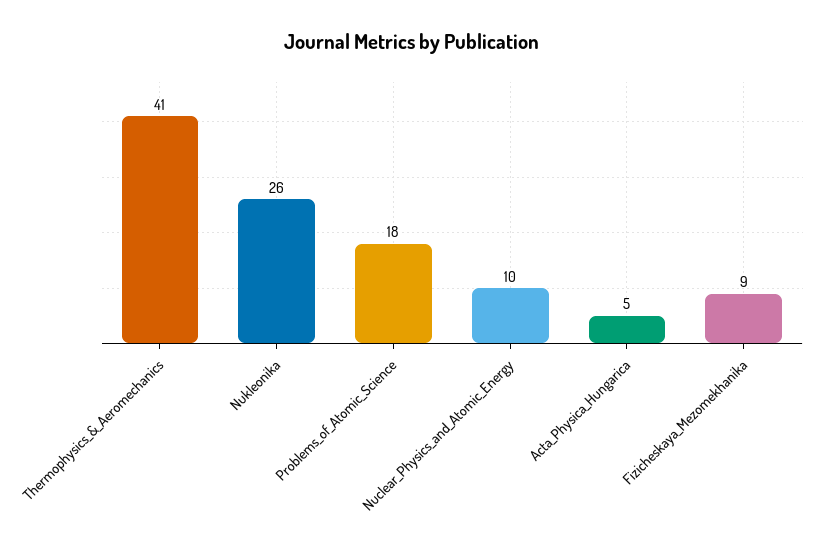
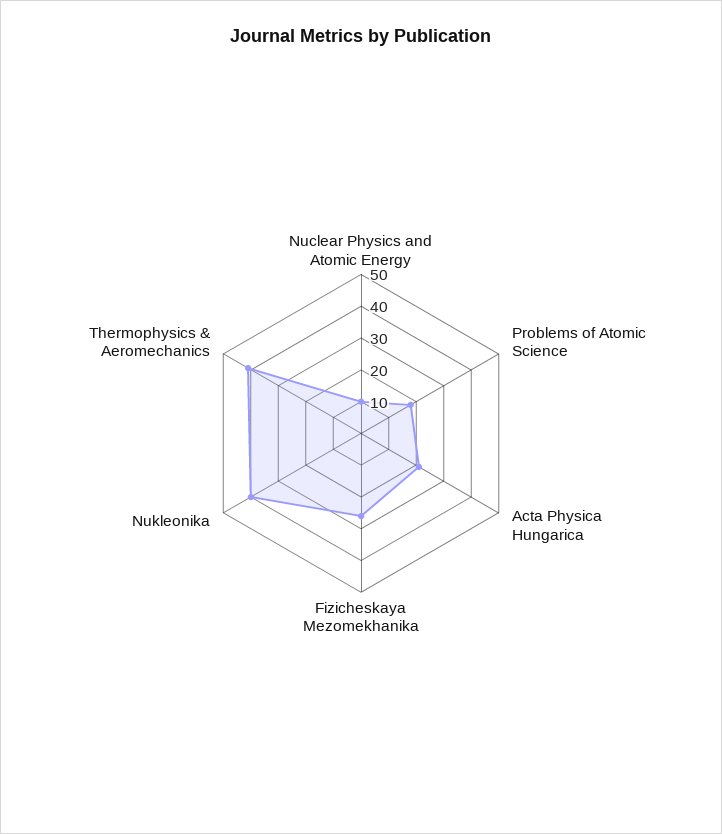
  {
    "Thermophysics_&_Aeromechanics": 41,
-   "Nukleonika": 26,
+   "Nukleonika": 40,
    "Problems_of_Atomic_Science": 18,
    "Nuclear_Physics_and_Atomic_Energy": 10,
-   "Acta_Physica_Hungarica": 5,
+   "Acta_Physica_Hungarica": 20,
-   "Fizicheskaya_Mezomekhanika": 9
+   "Fizicheskaya_Mezomekhanika": 25
  }

